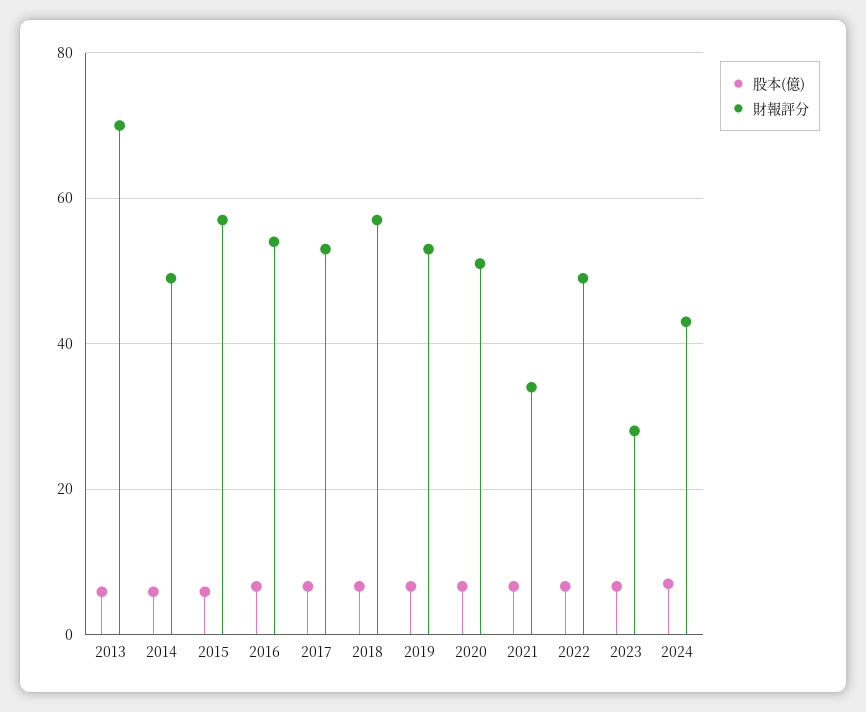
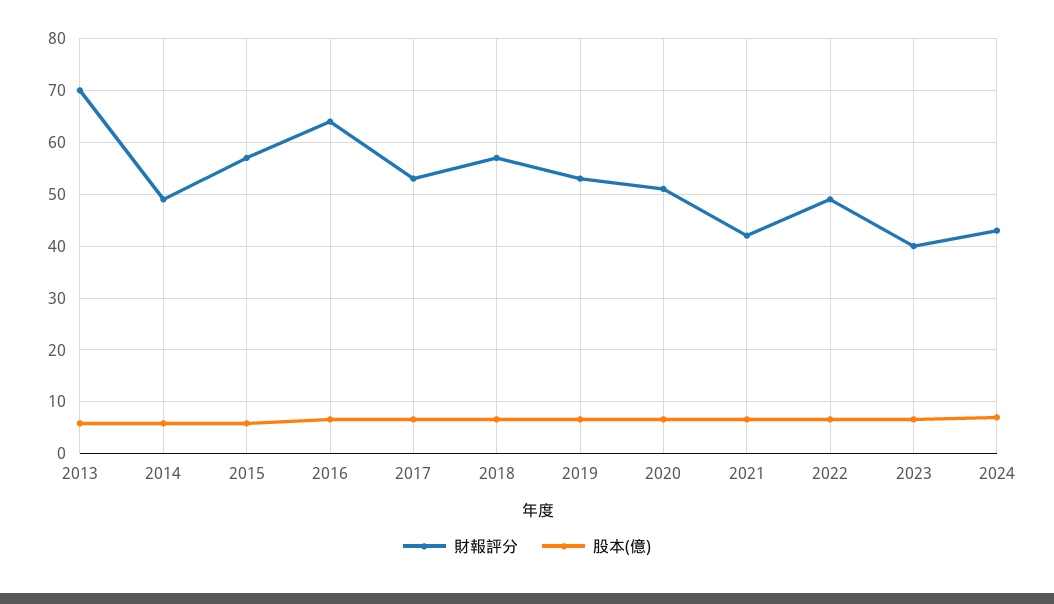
  {
    "股本(億)": {
      "2013": 6,
      "2014": 6,
      "2015": 6,
      "2016": 6,
      "2017": 6,
      "2018": 6,
      "2019": 6,
      "2020": 6,
      "2021": 6,
      "2022": 6,
      "2023": 6,
      "2024": 6
    },
    "財報評分": {
      "2013": 70,
      "2014": 50,
      "2015": 58,
-     "2016": 54,
+     "2016": 64,
      "2017": 54,
      "2018": 58,
      "2019": 54,
      "2020": 52,
-     "2021": 34,
+     "2021": 42,
      "2022": 50,
-     "2023": 28,
+     "2023": 40,
      "2024": 44
    }
  }

